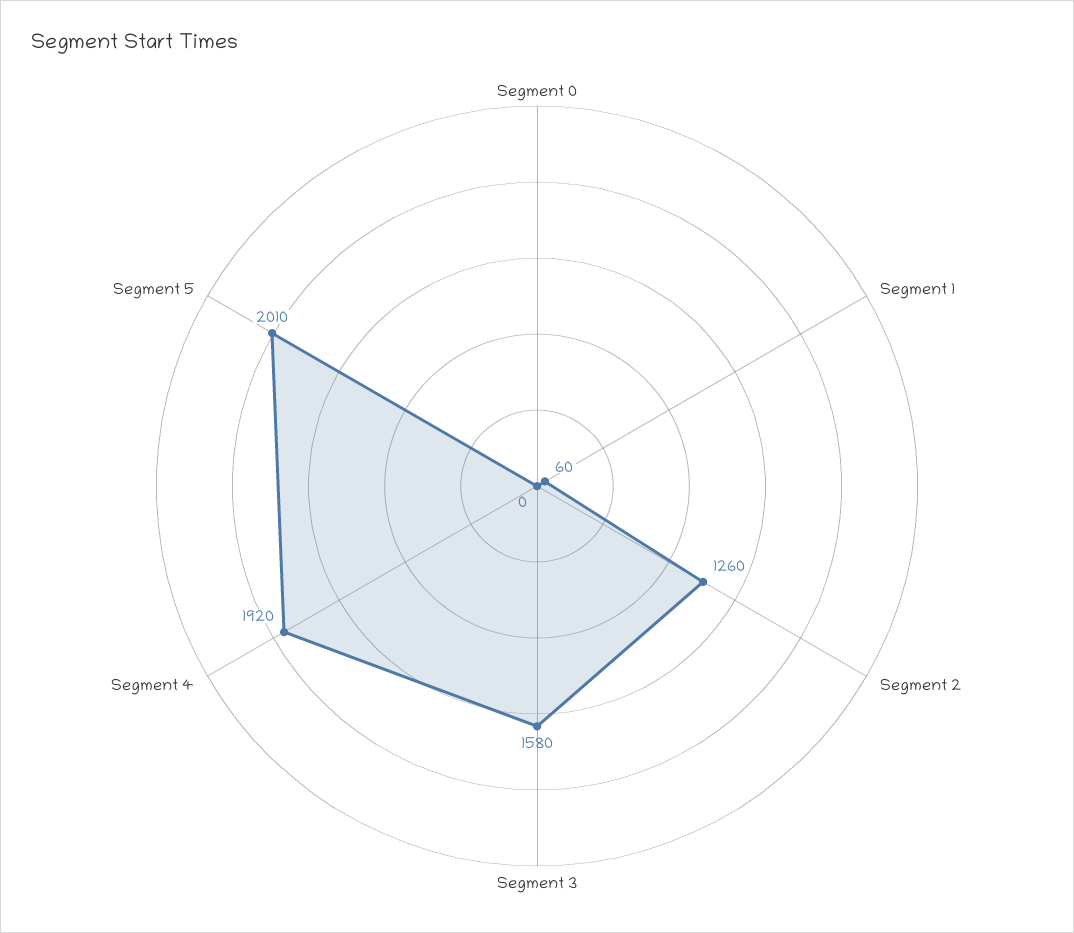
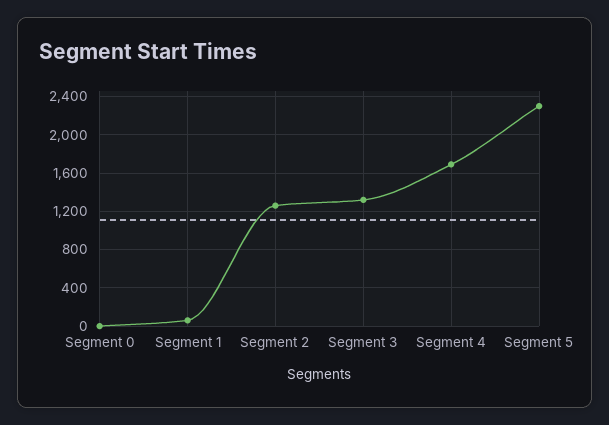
  {
    "Segment 0": 0,
    "Segment 1": 60,
    "Segment 2": 1260,
-   "Segment 3": 1580,
+   "Segment 3": 1300,
-   "Segment 4": 1920,
+   "Segment 4": 1700,
-   "Segment 5": 2010
+   "Segment 5": 2300
  }

